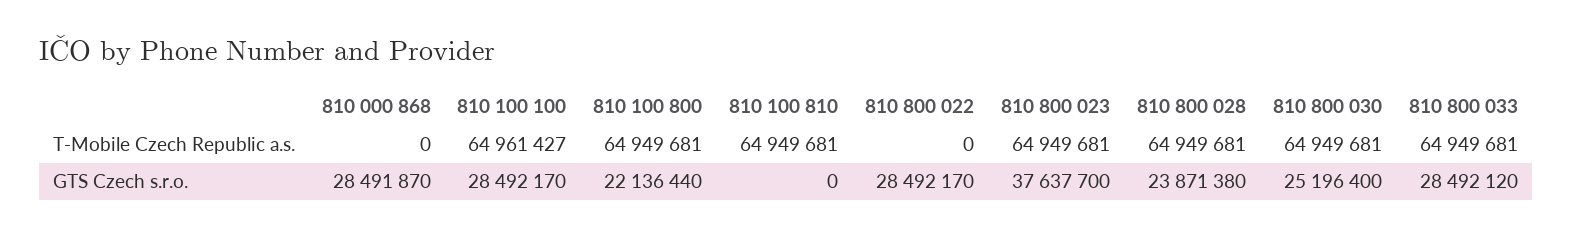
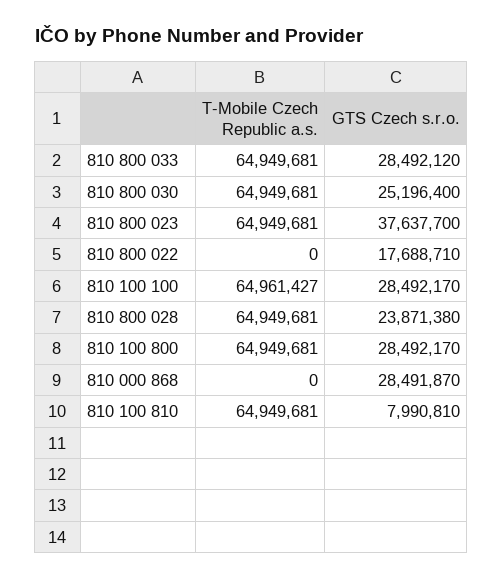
  {
    "810 000 868": {
      "T-Mobile Czech Republic a.s.": 0,
      "GTS Czech s.r.o.": 28491870
    },
    "810 100 100": {
      "T-Mobile Czech Republic a.s.": 64961427,
      "GTS Czech s.r.o.": 28492170
    },
    "810 100 800": {
      "T-Mobile Czech Republic a.s.": 64949681,
-     "GTS Czech s.r.o.": 22136440
+     "GTS Czech s.r.o.": 28492170
    },
    "810 100 810": {
      "T-Mobile Czech Republic a.s.": 64949681,
-     "GTS Czech s.r.o.": 0
+     "GTS Czech s.r.o.": 7990810
    },
    "810 800 022": {
      "T-Mobile Czech Republic a.s.": 0,
-     "GTS Czech s.r.o.": 28492170
+     "GTS Czech s.r.o.": 17688710
    },
    "810 800 023": {
      "T-Mobile Czech Republic a.s.": 64949681,
      "GTS Czech s.r.o.": 37637700
    },
    "810 800 028": {
      "T-Mobile Czech Republic a.s.": 64949681,
      "GTS Czech s.r.o.": 23871380
    },
    "810 800 030": {
      "T-Mobile Czech Republic a.s.": 64949681,
      "GTS Czech s.r.o.": 25196400
    },
    "810 800 033": {
      "T-Mobile Czech Republic a.s.": 64949681,
      "GTS Czech s.r.o.": 28492120
    }
  }

